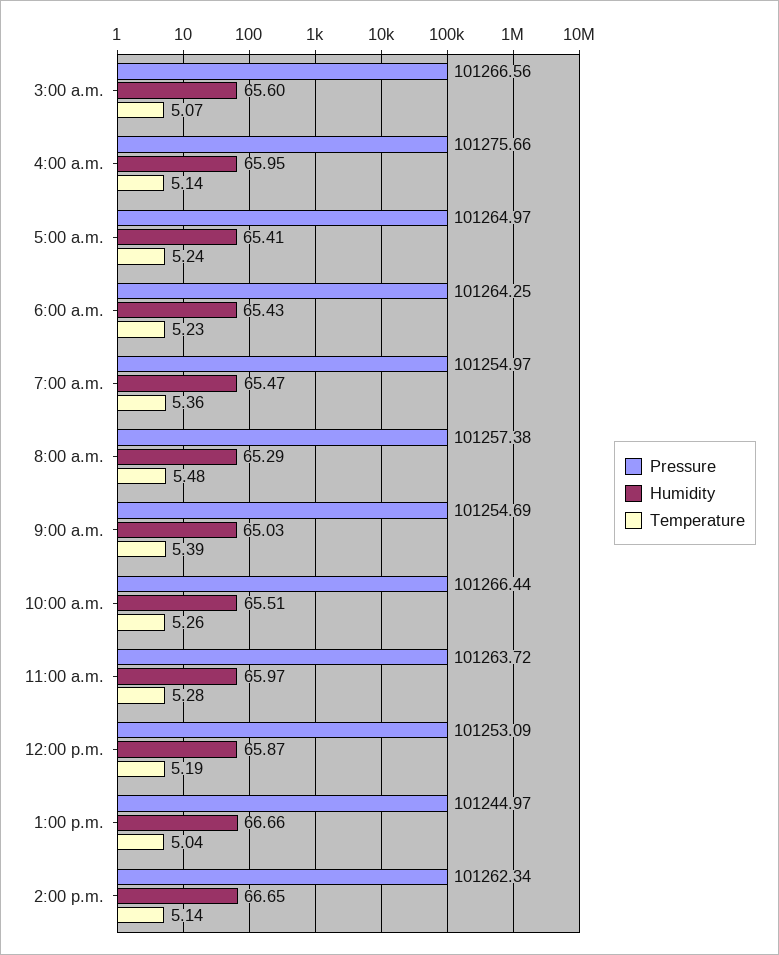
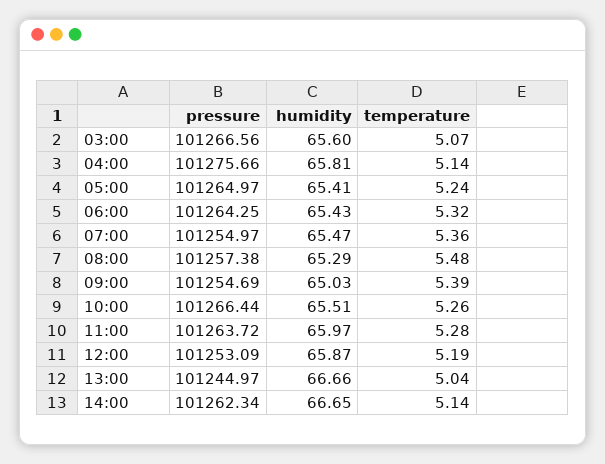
  {
    "Pressure": {
      "3:00 a.m.": 101266.56,
      "4:00 a.m.": 101275.66,
      "5:00 a.m.": 101264.97,
      "6:00 a.m.": 101264.25,
      "7:00 a.m.": 101254.97,
      "8:00 a.m.": 101257.38,
      "9:00 a.m.": 101254.69,
      "10:00 a.m.": 101266.44,
      "11:00 a.m.": 101263.72,
      "12:00 p.m.": 101253.09,
      "1:00 p.m.": 101244.97,
      "2:00 p.m.": 101262.34
    },
    "Humidity": {
      "3:00 a.m.": 65.6,
-     "4:00 a.m.": 65.95,
+     "4:00 a.m.": 65.81,
      "5:00 a.m.": 65.41,
      "6:00 a.m.": 65.43,
      "7:00 a.m.": 65.47,
      "8:00 a.m.": 65.29,
      "9:00 a.m.": 65.03,
      "10:00 a.m.": 65.51,
      "11:00 a.m.": 65.97,
      "12:00 p.m.": 65.87,
      "1:00 p.m.": 66.66,
      "2:00 p.m.": 66.65
    },
    "Temperature": {
      "3:00 a.m.": 5.07,
      "4:00 a.m.": 5.14,
      "5:00 a.m.": 5.24,
-     "6:00 a.m.": 5.23,
+     "6:00 a.m.": 5.32,
      "7:00 a.m.": 5.36,
      "8:00 a.m.": 5.48,
      "9:00 a.m.": 5.39,
      "10:00 a.m.": 5.26,
      "11:00 a.m.": 5.28,
      "12:00 p.m.": 5.19,
      "1:00 p.m.": 5.04,
      "2:00 p.m.": 5.14
    }
  }

